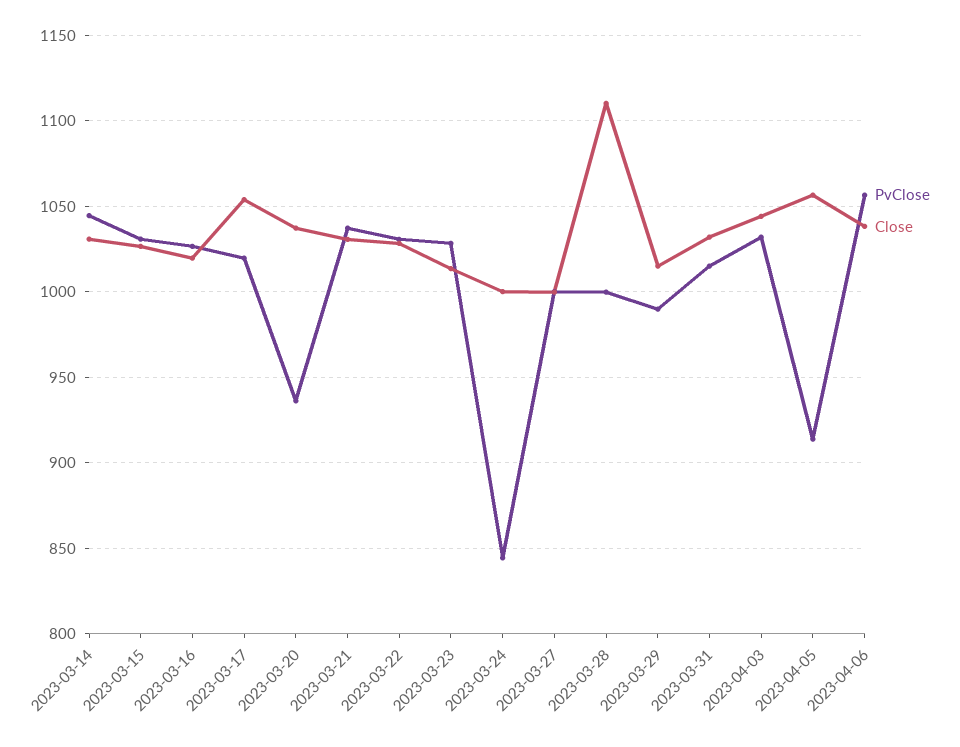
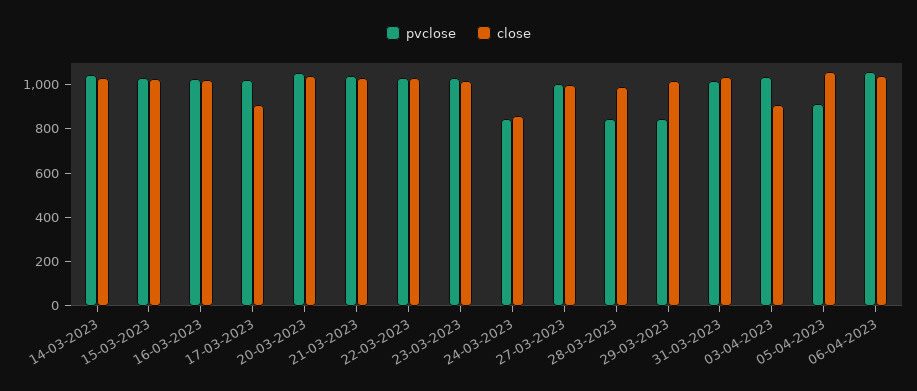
  {
    "PvClose": {
      "2023-03-14": 1045,
      "2023-03-15": 1030,
      "2023-03-16": 1025,
      "2023-03-17": 1020,
-     "2023-03-20": 935,
+     "2023-03-20": 1050,
      "2023-03-21": 1035,
      "2023-03-22": 1030,
      "2023-03-23": 1030,
      "2023-03-24": 845,
      "2023-03-27": 1000,
-     "2023-03-28": 1000,
+     "2023-03-28": 850,
-     "2023-03-29": 990,
+     "2023-03-29": 850,
      "2023-03-31": 1015,
      "2023-04-03": 1030,
      "2023-04-05": 915,
      "2023-04-06": 1055
    },
    "Close": {
      "2023-03-14": 1030,
      "2023-03-15": 1025,
      "2023-03-16": 1020,
-     "2023-03-17": 1055,
+     "2023-03-17": 900,
      "2023-03-20": 1035,
      "2023-03-21": 1030,
      "2023-03-22": 1030,
      "2023-03-23": 1015,
-     "2023-03-24": 1000,
+     "2023-03-24": 850,
      "2023-03-27": 1000,
-     "2023-03-28": 1110,
+     "2023-03-28": 1000,
      "2023-03-29": 1015,
      "2023-03-31": 1030,
-     "2023-04-03": 1045,
+     "2023-04-03": 900,
      "2023-04-05": 1055,
      "2023-04-06": 1040
    }
  }

